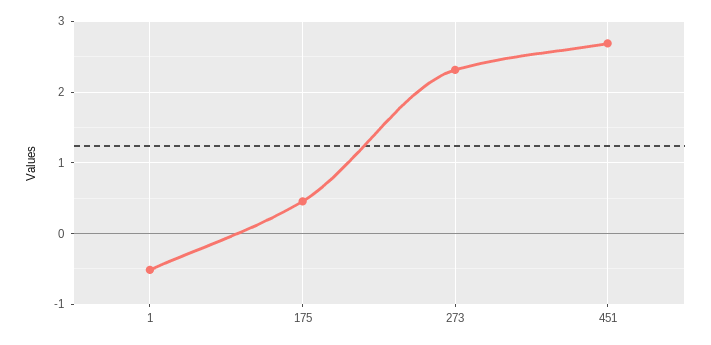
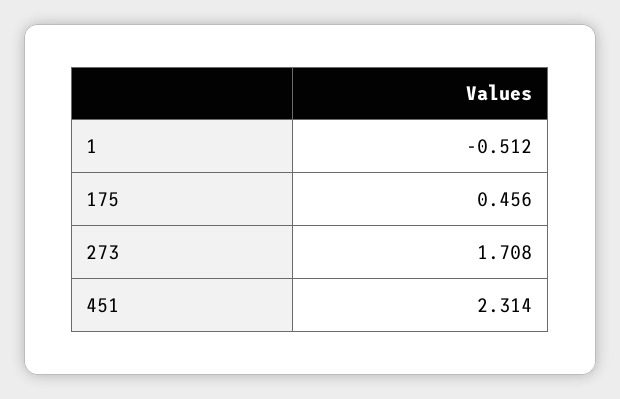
  {
    "1": -0.512,
    "175": 0.456,
-   "273": 2.3,
+   "273": 1.708,
-   "451": 2.7
+   "451": 2.314
  }

